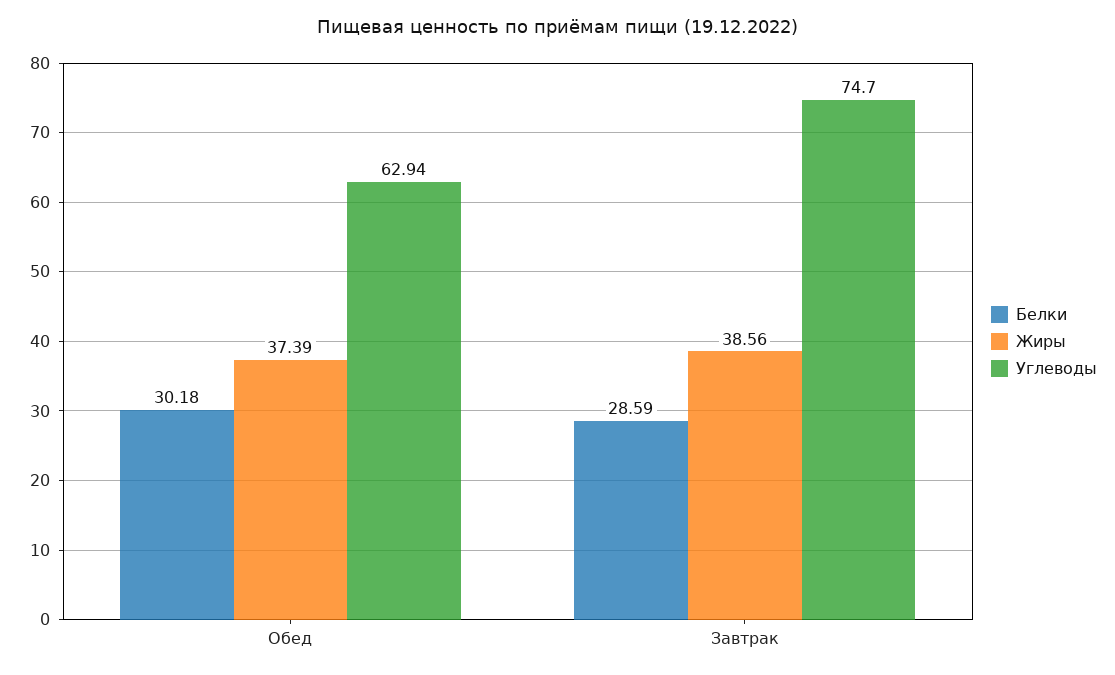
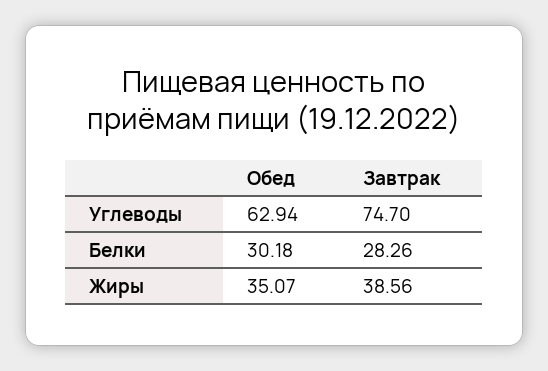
  {
    "Белки": {
      "Обед": 30.18,
-     "Завтрак": 28.59
+     "Завтрак": 28.26
    },
    "Жиры": {
-     "Обед": 37.39,
+     "Обед": 35.07,
      "Завтрак": 38.56
    },
    "Углеводы": {
      "Обед": 62.94,
      "Завтрак": 74.7
    }
  }

